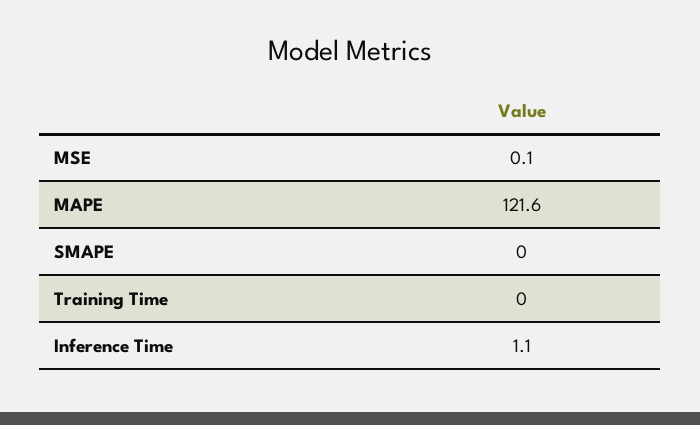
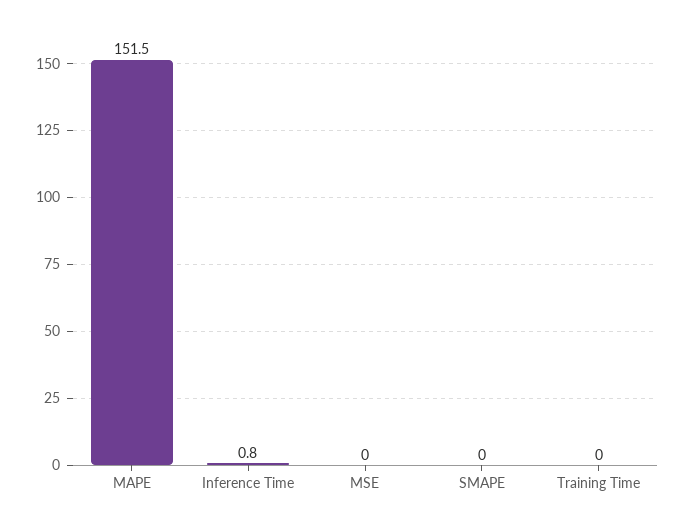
  {
-   "MSE": 0.1,
+   "MSE": 0,
-   "MAPE": 121.6,
+   "MAPE": 151.5,
    "SMAPE": 0,
    "Training Time": 0,
-   "Inference Time": 1.1
+   "Inference Time": 0.8
  }

